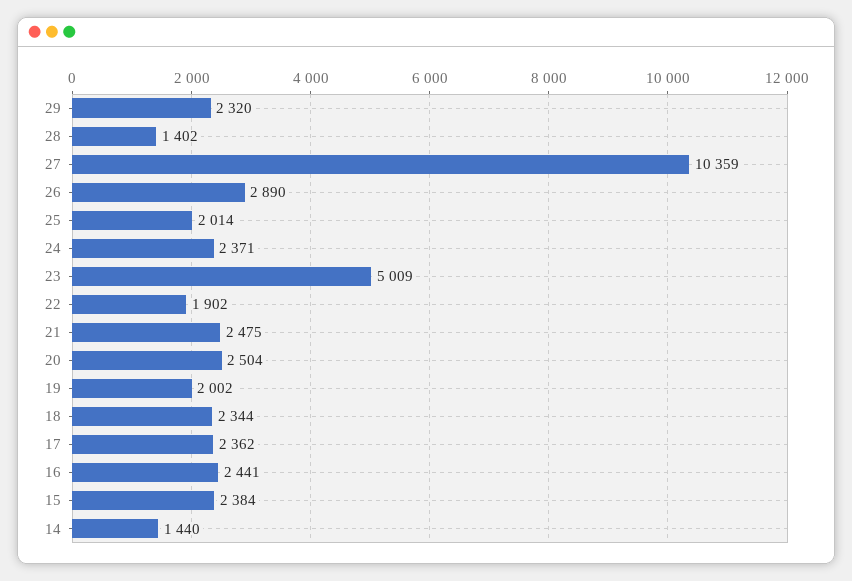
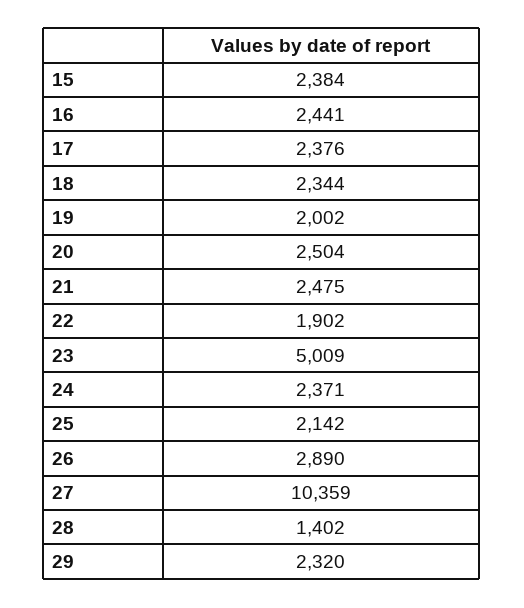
  {
    "29": 2320,
    "28": 1402,
    "27": 10359,
    "26": 2890,
-   "25": 2014,
+   "25": 2142,
    "24": 2371,
    "23": 5009,
    "22": 1902,
    "21": 2475,
    "20": 2504,
    "19": 2002,
    "18": 2344,
-   "17": 2362,
+   "17": 2376,
    "16": 2441,
-   "15": 2384,
+   "15": 2384
-   "14": 1440
  }

